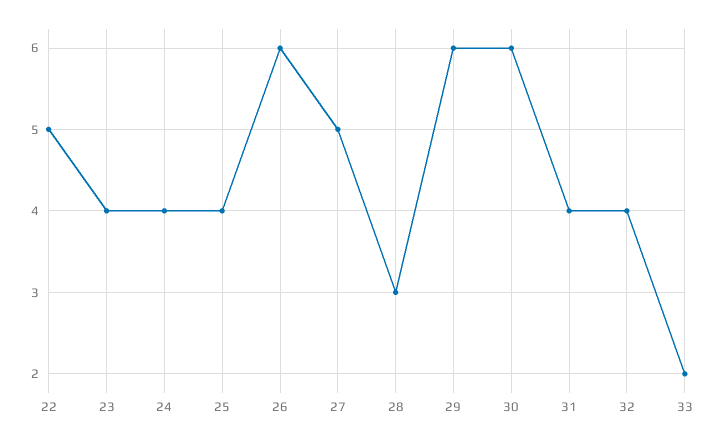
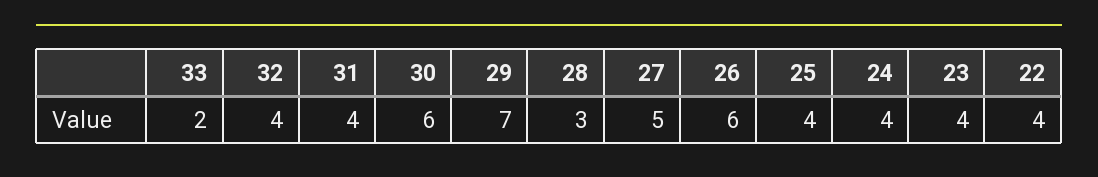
  {
-   "22": 5,
+   "22": 4,
    "23": 4,
    "24": 4,
    "25": 4,
    "26": 6,
    "27": 5,
    "28": 3,
-   "29": 6,
+   "29": 7,
    "30": 6,
    "31": 4,
    "32": 4,
    "33": 2
  }

